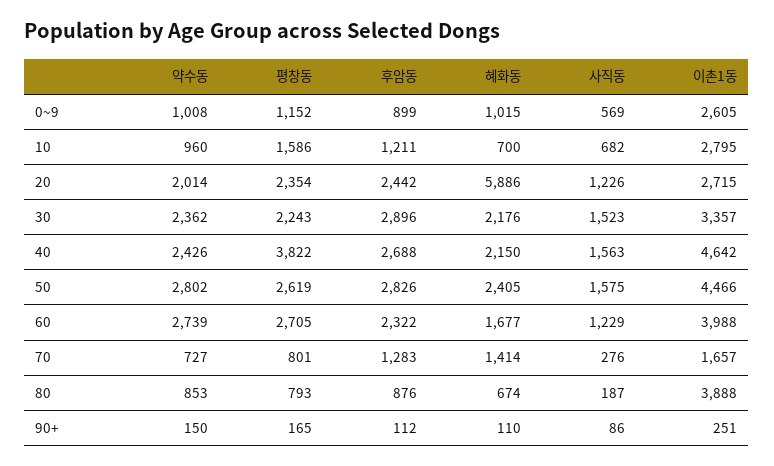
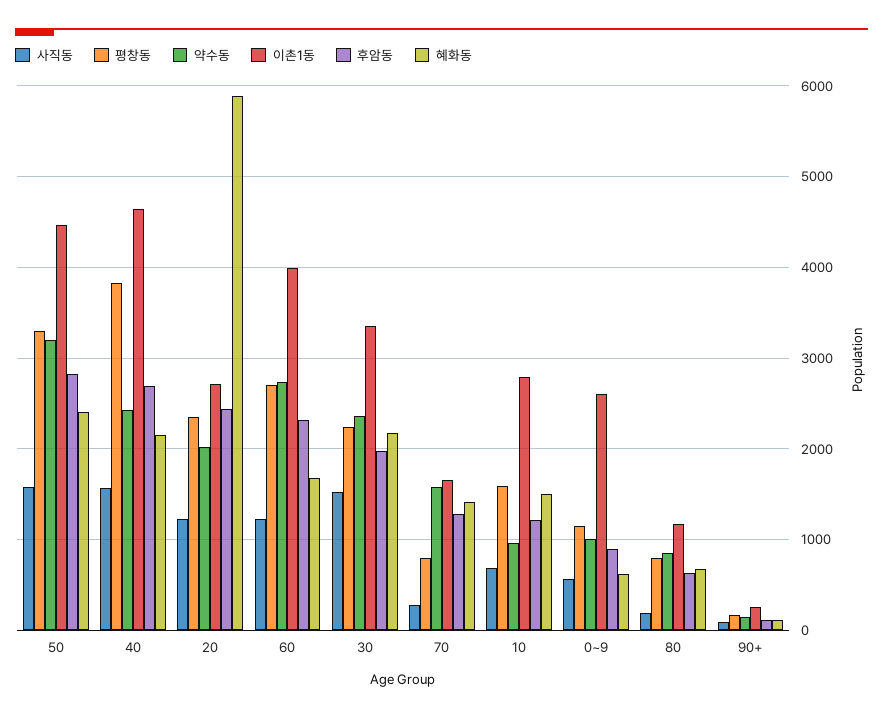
  {
    "약수동": {
      "0~9": 1008,
      "10": 960,
      "20": 2014,
      "30": 2362,
      "40": 2426,
-     "50": 2802,
+     "50": 3200,
      "60": 2739,
-     "70": 727,
+     "70": 1600,
      "80": 853,
      "90+": 150
    },
    "평창동": {
      "0~9": 1152,
      "10": 1586,
      "20": 2354,
      "30": 2243,
      "40": 3822,
-     "50": 2619,
+     "50": 3300,
      "60": 2705,
      "70": 801,
      "80": 793,
      "90+": 165
    },
    "후암동": {
      "0~9": 899,
      "10": 1211,
      "20": 2442,
-     "30": 2896,
+     "30": 2000,
      "40": 2688,
      "50": 2826,
      "60": 2322,
      "70": 1283,
-     "80": 876,
+     "80": 600,
      "90+": 112
    },
    "혜화동": {
-     "0~9": 1015,
+     "0~9": 600,
-     "10": 700,
+     "10": 1500,
      "20": 5886,
      "30": 2176,
      "40": 2150,
      "50": 2405,
      "60": 1677,
      "70": 1414,
      "80": 674,
      "90+": 110
    },
    "사직동": {
      "0~9": 569,
      "10": 682,
      "20": 1226,
      "30": 1523,
      "40": 1563,
      "50": 1575,
      "60": 1229,
      "70": 276,
      "80": 187,
      "90+": 86
    },
    "이촌1동": {
      "0~9": 2605,
      "10": 2795,
      "20": 2715,
      "30": 3357,
      "40": 4642,
      "50": 4466,
      "60": 3988,
      "70": 1657,
-     "80": 3888,
+     "80": 1200,
      "90+": 251
    }
  }

